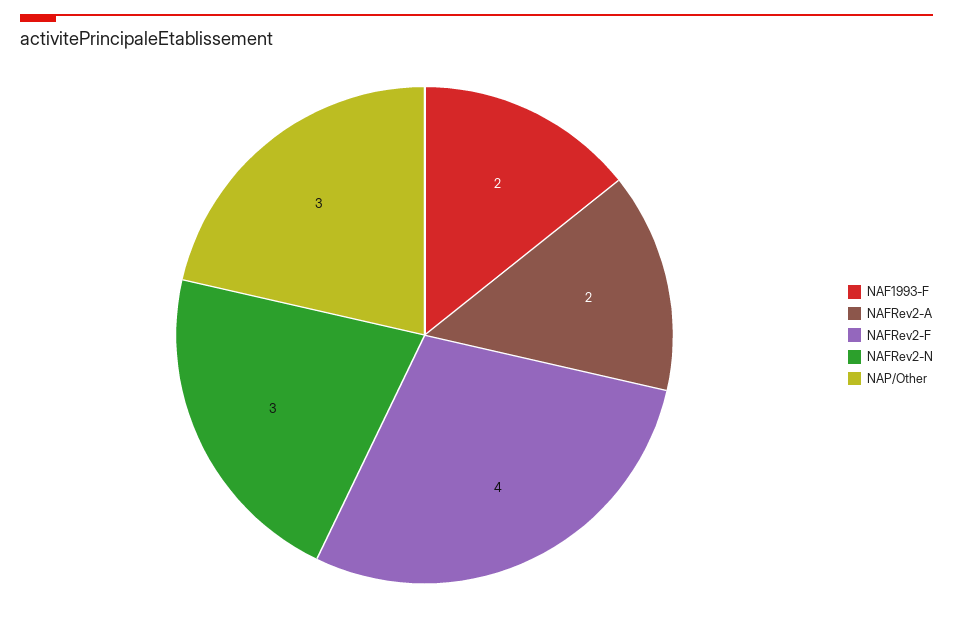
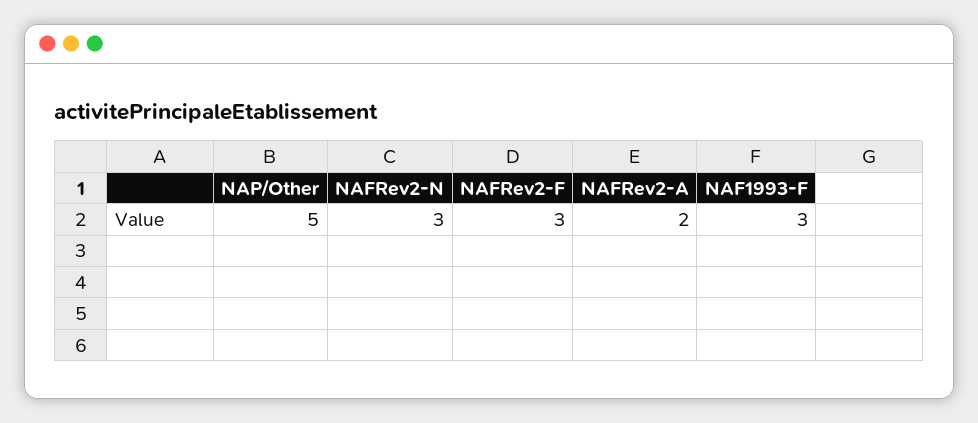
  {
-   "NAF1993-F": 2,
+   "NAF1993-F": 3,
    "NAFRev2-A": 2,
-   "NAFRev2-F": 4,
+   "NAFRev2-F": 3,
    "NAFRev2-N": 3,
-   "NAP/Other": 3
+   "NAP/Other": 5
  }

